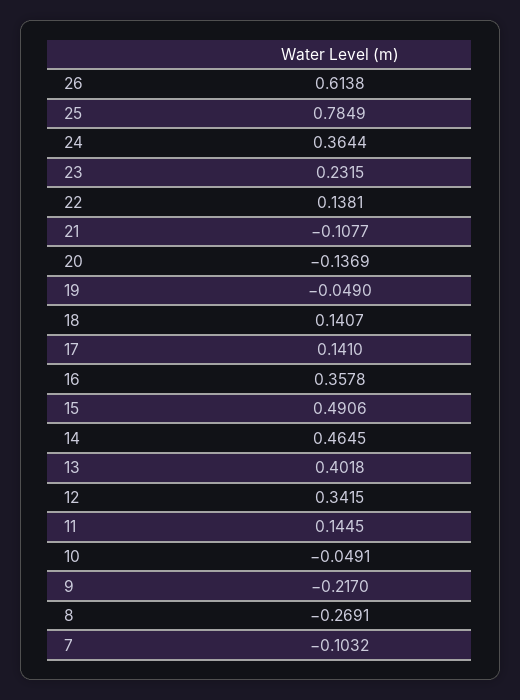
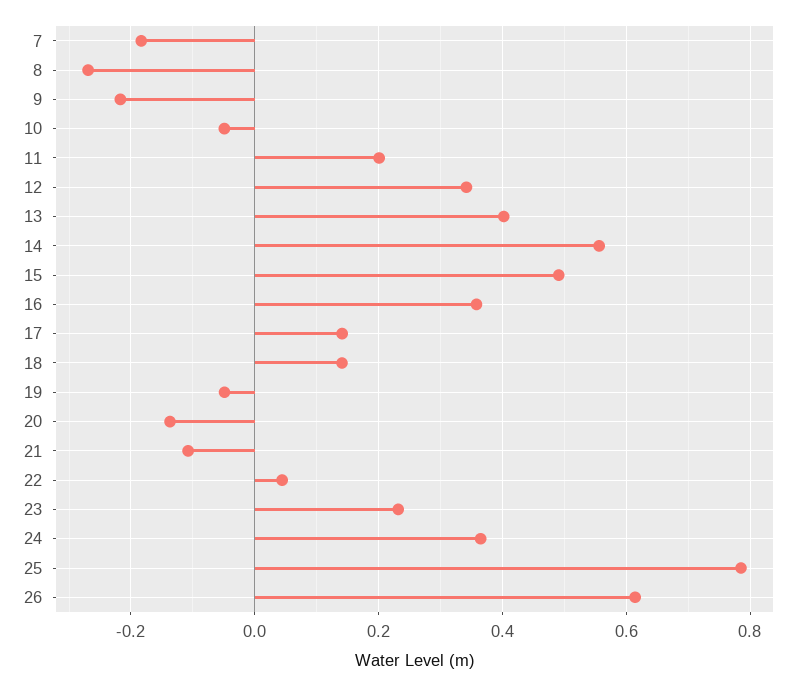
  {
    "26": 0.6138,
    "25": 0.7849,
    "24": 0.3644,
    "23": 0.2315,
-   "22": 0.1381,
+   "22": 0.04,
    "21": -0.1077,
    "20": -0.1369,
    "19": -0.049,
    "18": 0.1407,
    "17": 0.141,
    "16": 0.3578,
    "15": 0.4906,
-   "14": 0.4645,
+   "14": 0.56,
    "13": 0.4018,
    "12": 0.3415,
-   "11": 0.1445,
+   "11": 0.2,
    "10": -0.0491,
    "9": -0.217,
    "8": -0.2691,
-   "7": -0.1032
+   "7": -0.18
  }

